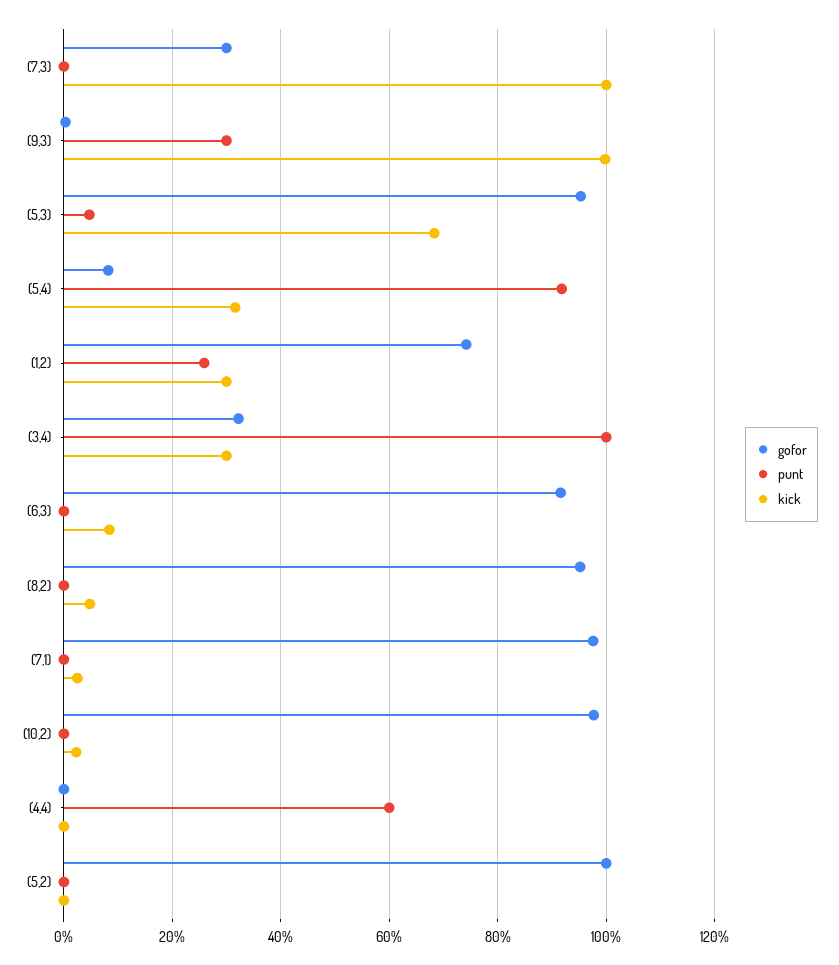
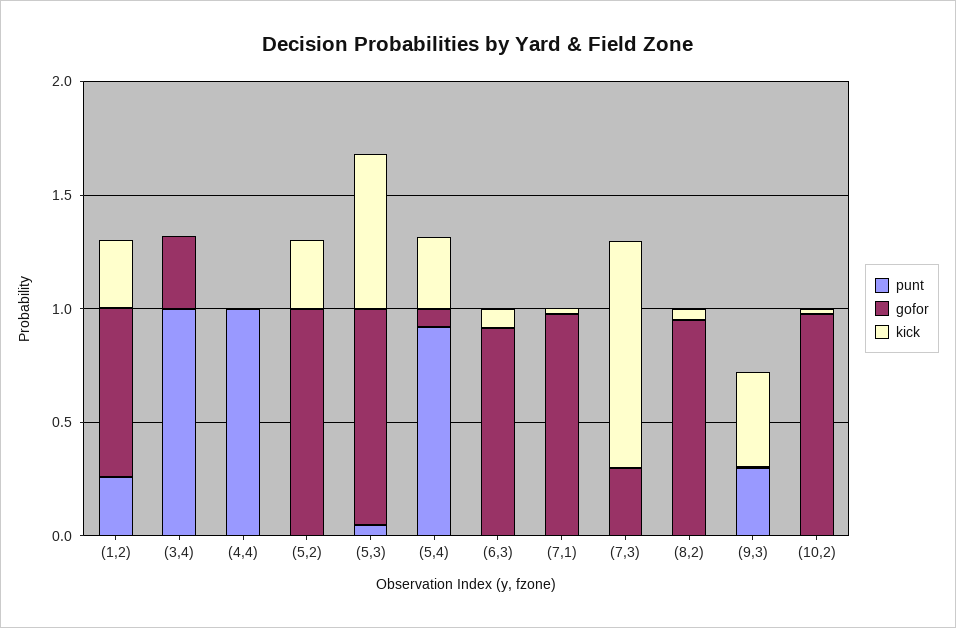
  {
    "gofor": {
      "(7,3)": 0.3,
      "(9,3)": 0,
      "(5,3)": 0.96,
      "(5,4)": 0.08,
      "(1,2)": 0.74,
      "(3,4)": 0.32,
      "(6,3)": 0.92,
      "(8,2)": 0.96,
      "(7,1)": 0.98,
      "(10,2)": 0.98,
      "(4,4)": 0,
      "(5,2)": 1
    },
    "punt": {
      "(7,3)": 0,
      "(9,3)": 0.3,
      "(5,3)": 0.04,
      "(5,4)": 0.92,
      "(1,2)": 0.26,
      "(3,4)": 1,
      "(6,3)": 0,
      "(8,2)": 0,
      "(7,1)": 0,
      "(10,2)": 0,
-     "(4,4)": 0.6,
+     "(4,4)": 1,
      "(5,2)": 0
    },
    "kick": {
      "(7,3)": 1,
-     "(9,3)": 1,
+     "(9,3)": 0.4,
      "(5,3)": 0.68,
      "(5,4)": 0.32,
      "(1,2)": 0.3,
-     "(3,4)": 0.3,
+     "(3,4)": 0,
      "(6,3)": 0.08,
      "(8,2)": 0.04,
      "(7,1)": 0.02,
      "(10,2)": 0.02,
      "(4,4)": 0,
-     "(5,2)": 0
+     "(5,2)": 0.3
    }
  }

